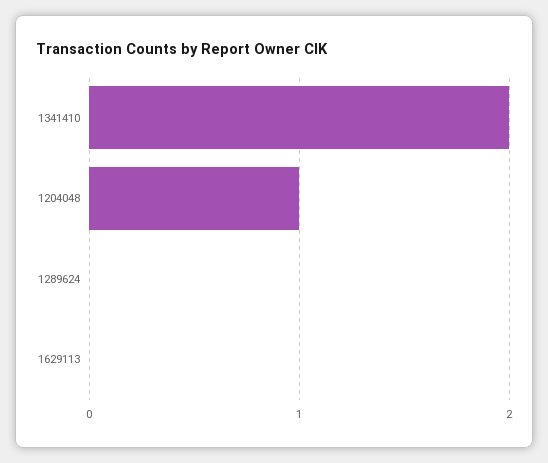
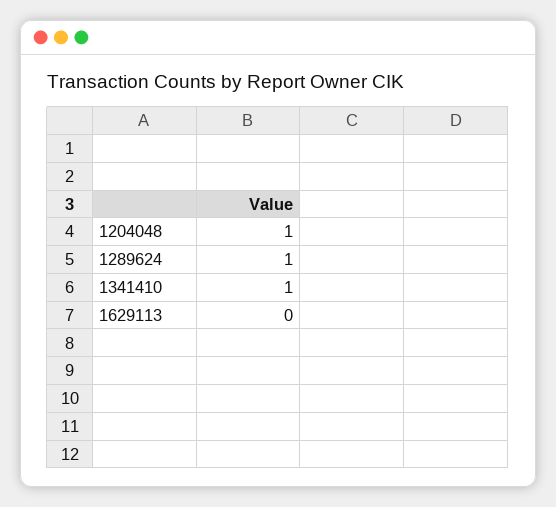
  {
-   "1341410": 2,
+   "1341410": 1,
    "1204048": 1,
-   "1289624": 0,
+   "1289624": 1,
    "1629113": 0
  }

